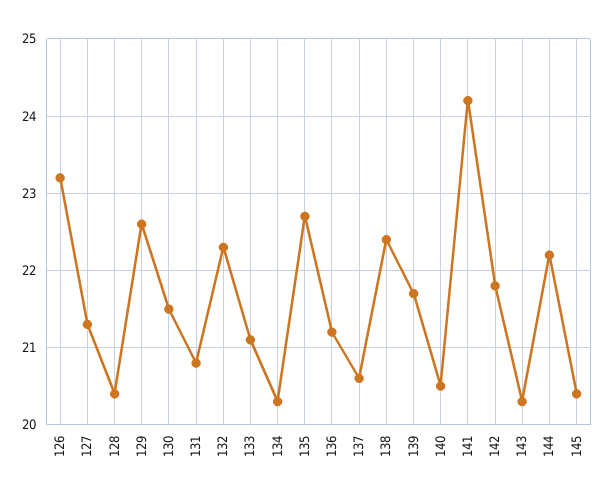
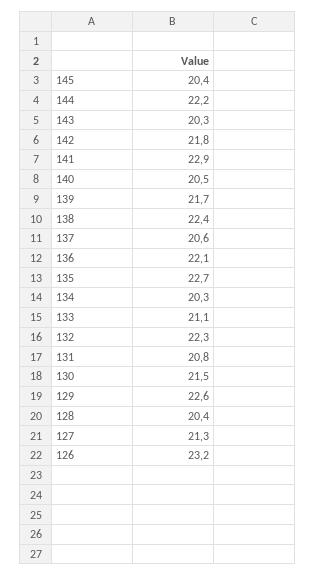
  {
    "126": 23.2,
    "127": 21.3,
    "128": 20.4,
    "129": 22.6,
    "130": 21.5,
    "131": 20.8,
    "132": 22.3,
    "133": 21.1,
    "134": 20.3,
    "135": 22.7,
-   "136": 21.2,
+   "136": 22.1,
    "137": 20.6,
    "138": 22.4,
    "139": 21.7,
    "140": 20.5,
-   "141": 24.2,
+   "141": 22.9,
    "142": 21.8,
    "143": 20.3,
    "144": 22.2,
    "145": 20.4
  }

